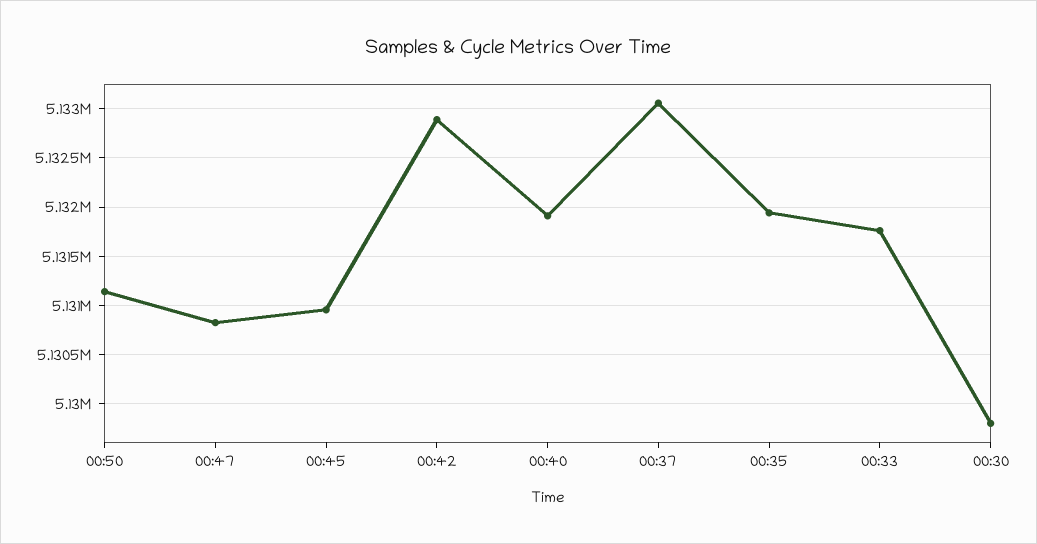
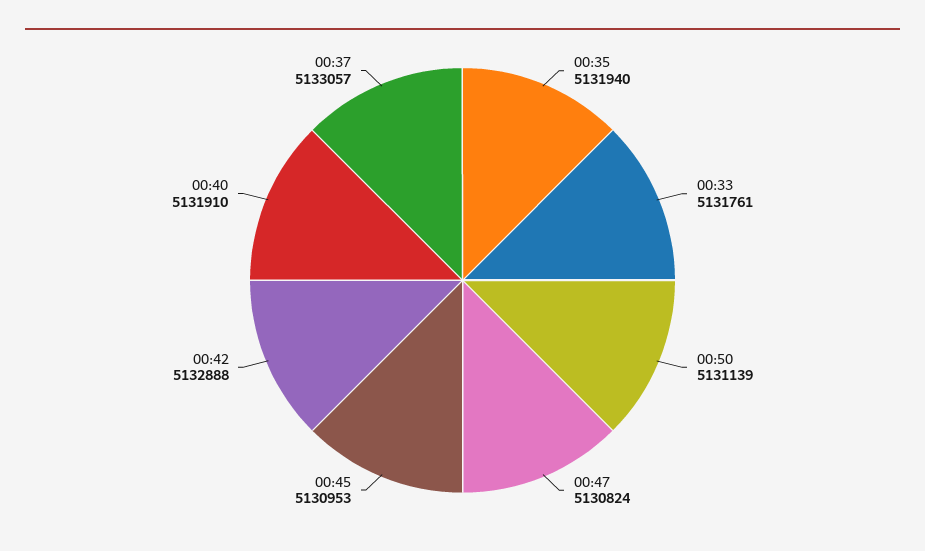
  {
    "00:50": 5131139,
    "00:47": 5130824,
    "00:45": 5130953,
    "00:42": 5132888,
    "00:40": 5131910,
    "00:37": 5133057,
    "00:35": 5131940,
-   "00:33": 5131761,
+   "00:33": 5131761
-   "00:30": 5129800
  }

